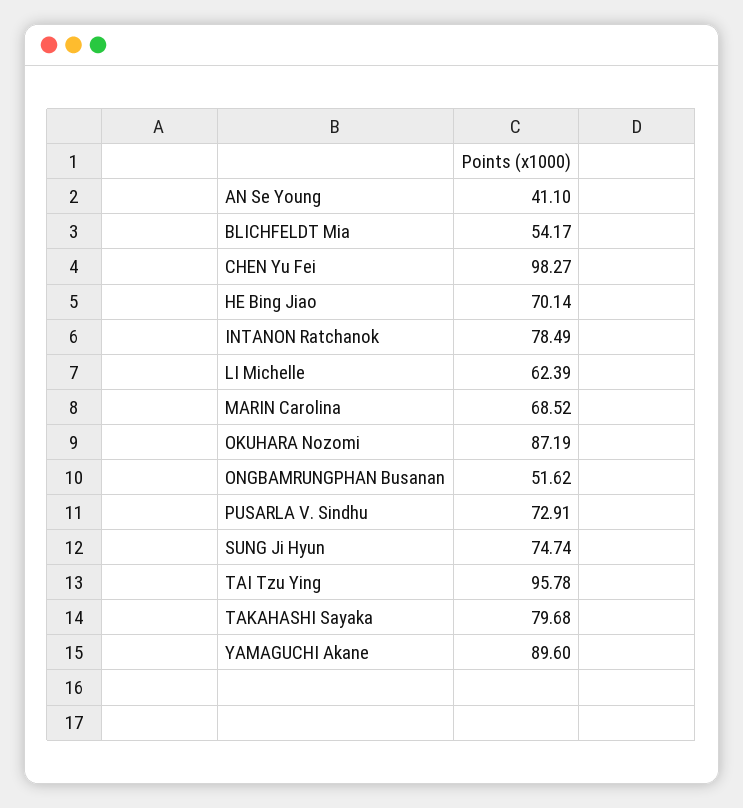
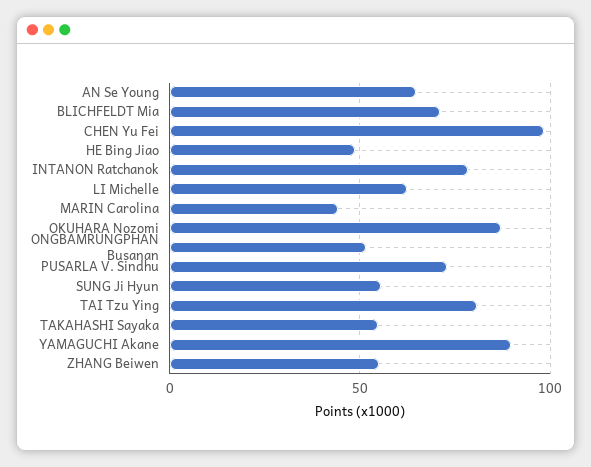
  {
-   "AN Se Young": 41.1,
+   "AN Se Young": 65,
-   "BLICHFELDT Mia": 54.17,
+   "BLICHFELDT Mia": 70,
    "CHEN Yu Fei": 98.27,
-   "HE Bing Jiao": 70.14,
+   "HE Bing Jiao": 50,
    "INTANON Ratchanok": 78.49,
    "LI Michelle": 62.39,
-   "MARIN Carolina": 68.52,
+   "MARIN Carolina": 45,
    "OKUHARA Nozomi": 87.19,
    "ONGBAMRUNGPHAN Busanan": 51.62,
    "PUSARLA V. Sindhu": 72.91,
-   "SUNG Ji Hyun": 74.74,
+   "SUNG Ji Hyun": 55,
-   "TAI Tzu Ying": 95.78,
+   "TAI Tzu Ying": 80,
-   "TAKAHASHI Sayaka": 79.68,
+   "TAKAHASHI Sayaka": 55,
-   "YAMAGUCHI Akane": 89.6
+   "YAMAGUCHI Akane": 89.6,
+   "ZHANG Beiwen": 55
  }

